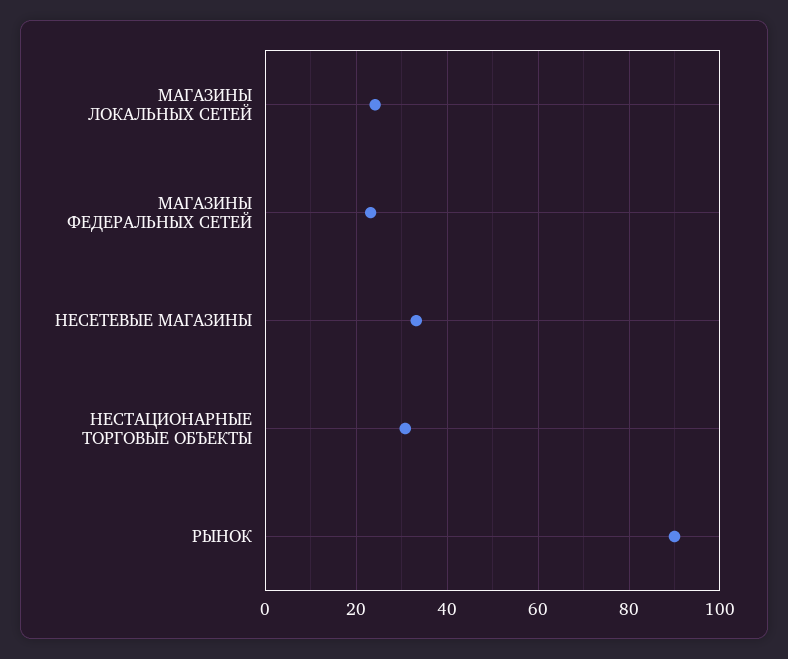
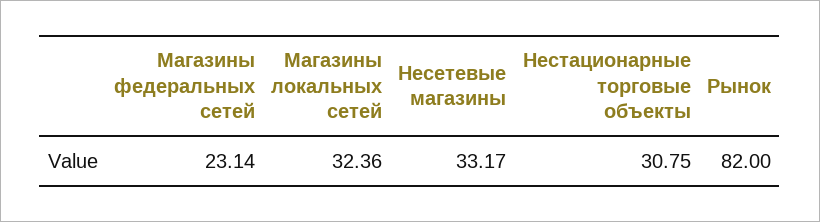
  {
-   "МАГАЗИНЫ ЛОКАЛЬНЫХ СЕТЕЙ": 24,
+   "МАГАЗИНЫ ЛОКАЛЬНЫХ СЕТЕЙ": 32.36,
    "МАГАЗИНЫ ФЕДЕРАЛЬНЫХ СЕТЕЙ": 23.14,
    "НЕСЕТЕВЫЕ МАГАЗИНЫ": 33.17,
    "НЕСТАЦИОНАРНЫЕ ТОРГОВЫЕ ОБЪЕКТЫ": 30.75,
-   "РЫНОК": 90
+   "РЫНОК": 82
  }

